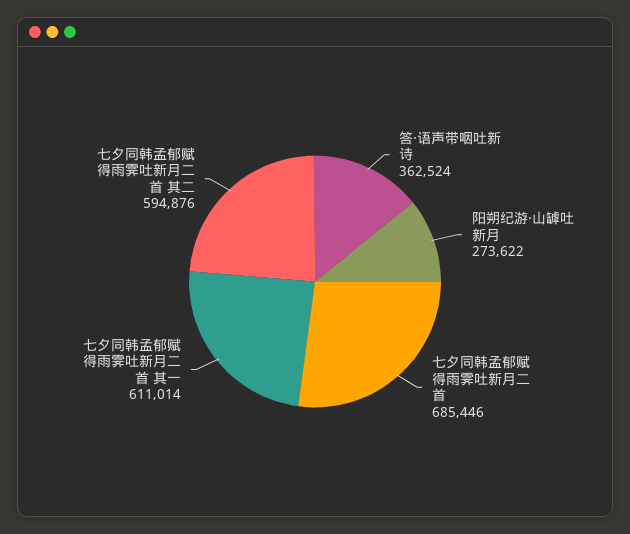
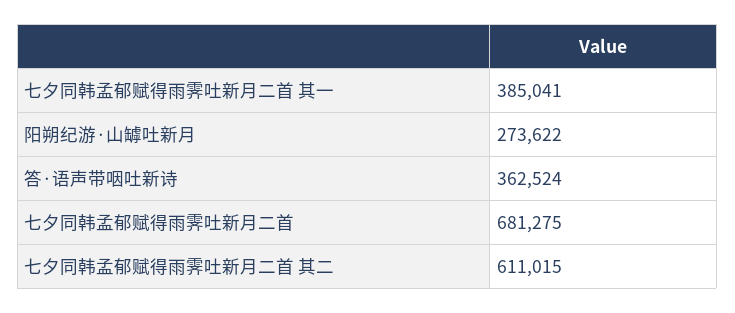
  {
    "答·语声带咽吐新诗": 362524,
    "阳朔纪游·山罅吐新月": 273622,
-   "七夕同韩孟郁赋得雨霁吐新月二首": 685446,
+   "七夕同韩孟郁赋得雨霁吐新月二首": 681275,
-   "七夕同韩孟郁赋得雨霁吐新月二首 其一": 611014,
+   "七夕同韩孟郁赋得雨霁吐新月二首 其一": 385041,
-   "七夕同韩孟郁赋得雨霁吐新月二首 其二": 594876
+   "七夕同韩孟郁赋得雨霁吐新月二首 其二": 611015
  }

